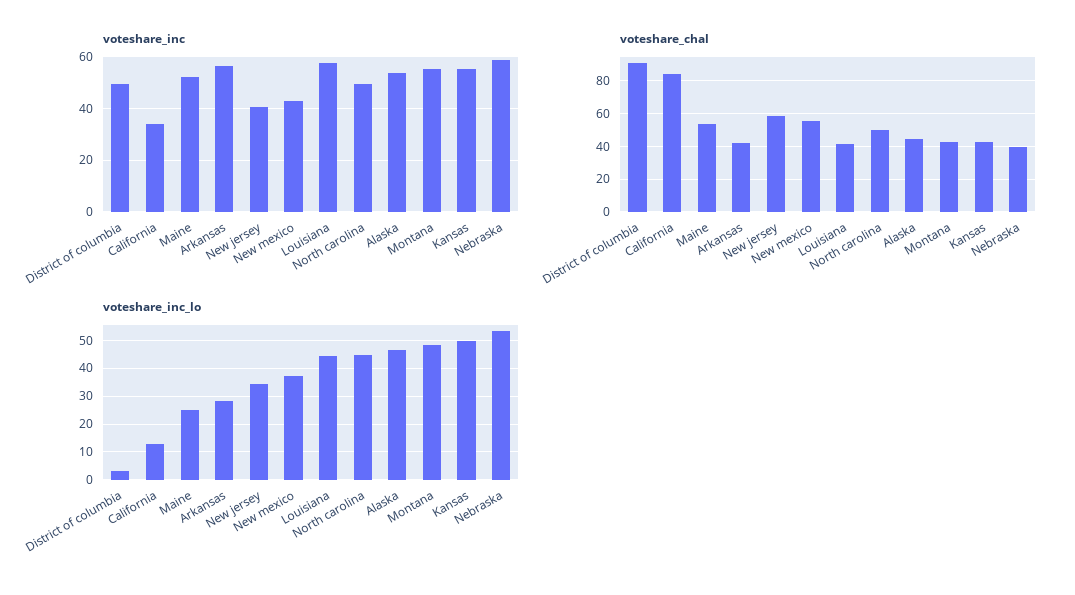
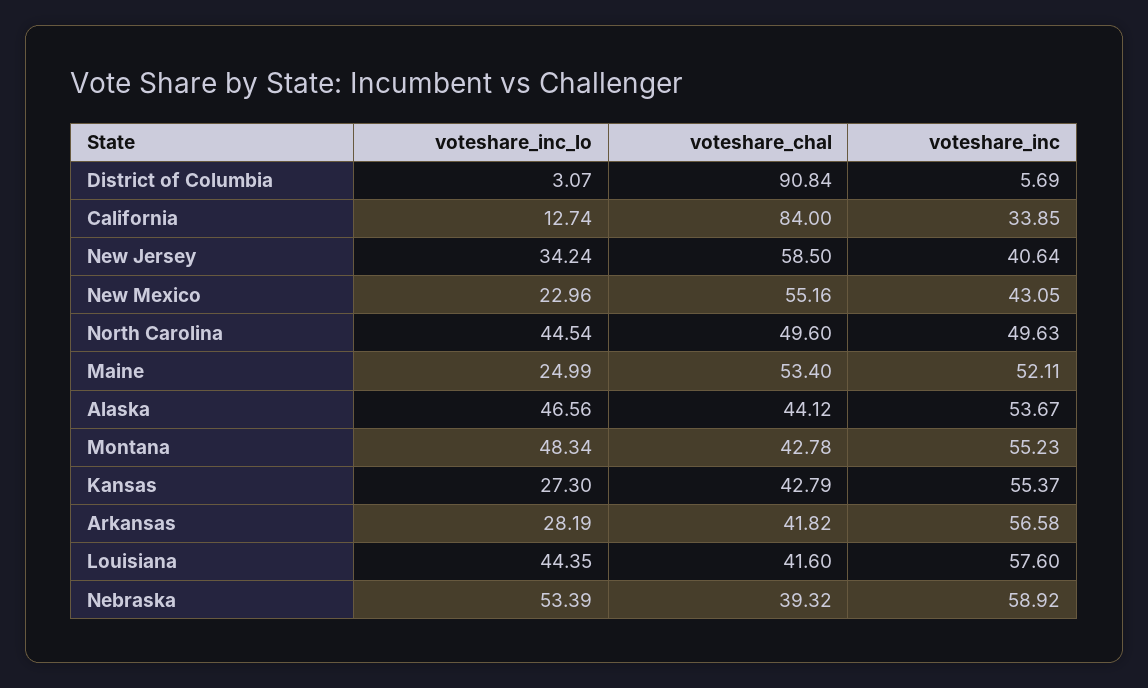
  {
    "voteshare_inc": {
-     "District of columbia": 50,
+     "District of columbia": 5.69,
      "California": 33.85,
      "Maine": 52.11,
      "Arkansas": 56.58,
      "New jersey": 40.64,
      "New mexico": 43.05,
      "Louisiana": 57.6,
      "North carolina": 49.63,
      "Alaska": 53.67,
      "Montana": 55.23,
      "Kansas": 55.37,
      "Nebraska": 58.92
    },
    "voteshare_chal": {
      "District of columbia": 90.84,
      "California": 84,
      "Maine": 53.4,
      "Arkansas": 41.82,
      "New jersey": 58.5,
      "New mexico": 55.16,
      "Louisiana": 41.6,
      "North carolina": 49.6,
      "Alaska": 44.12,
      "Montana": 42.78,
      "Kansas": 42.79,
      "Nebraska": 39.32
    },
    "voteshare_inc_lo": {
      "District of columbia": 3.07,
      "California": 12.74,
      "Maine": 24.99,
      "Arkansas": 28.19,
      "New jersey": 34.24,
-     "New mexico": 37.5,
+     "New mexico": 22.96,
      "Louisiana": 44.35,
      "North carolina": 44.54,
      "Alaska": 46.56,
      "Montana": 48.34,
-     "Kansas": 50,
+     "Kansas": 27.3,
      "Nebraska": 53.39
    }
  }

